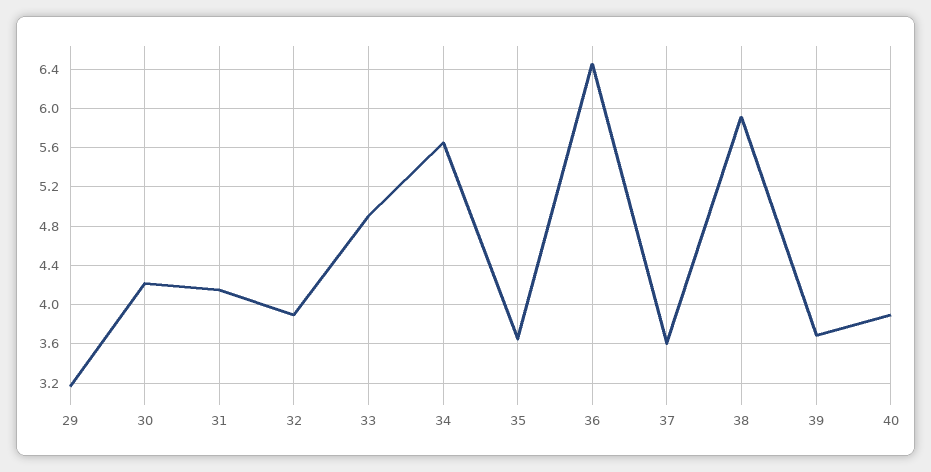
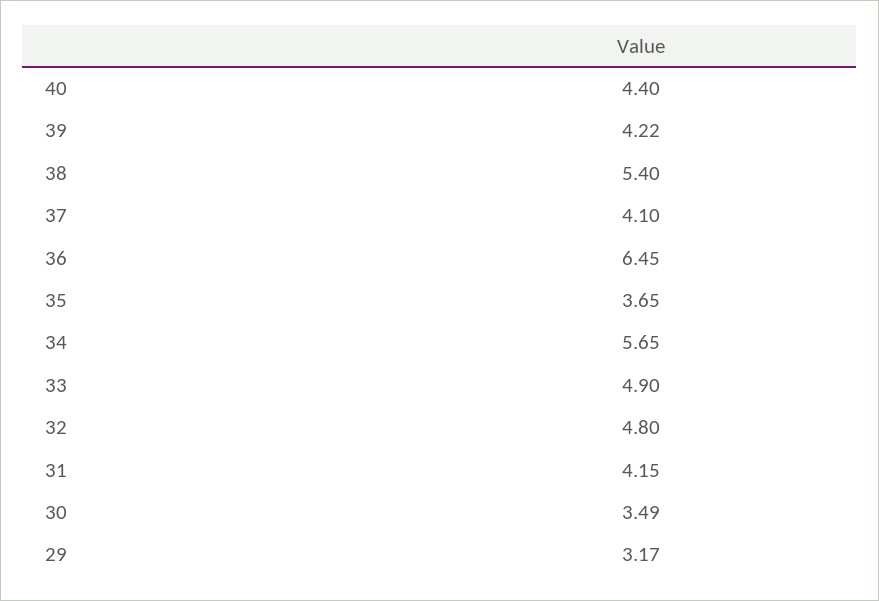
  {
    "29": 3.17,
-   "30": 4.2,
+   "30": 3.49,
    "31": 4.15,
-   "32": 3.9,
+   "32": 4.8,
    "33": 4.9,
    "34": 5.65,
    "35": 3.65,
    "36": 6.45,
-   "37": 3.6,
+   "37": 4.1,
-   "38": 5.9,
+   "38": 5.4,
-   "39": 3.7,
+   "39": 4.22,
-   "40": 3.9
+   "40": 4.4
  }

